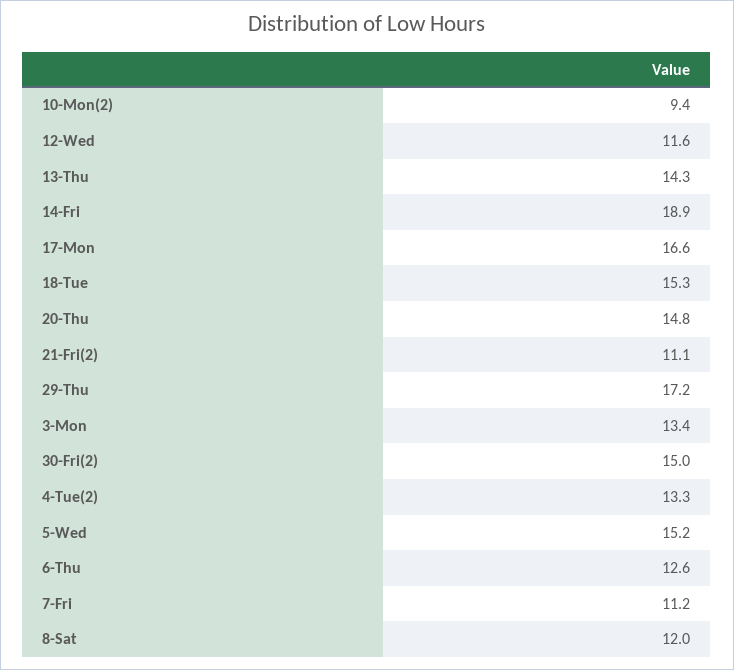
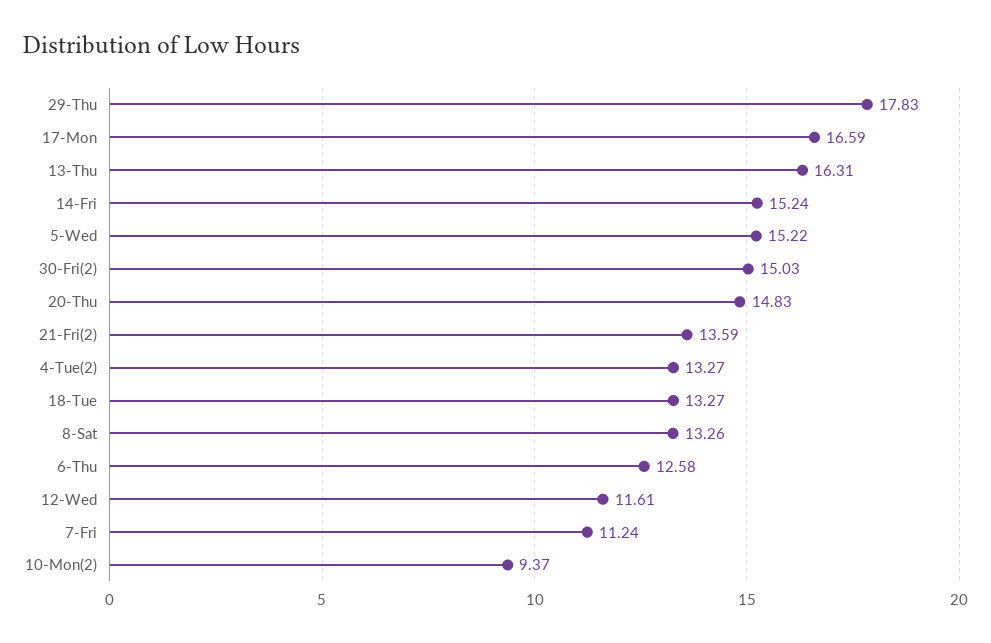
  {
    "10-Mon(2)": 9.37,
    "12-Wed": 11.61,
-   "13-Thu": 14.3,
+   "13-Thu": 16.31,
-   "14-Fri": 18.9,
+   "14-Fri": 15.24,
    "17-Mon": 16.59,
-   "18-Tue": 15.3,
+   "18-Tue": 13.27,
    "20-Thu": 14.83,
-   "21-Fri(2)": 11.1,
+   "21-Fri(2)": 13.59,
-   "29-Thu": 17.2,
+   "29-Thu": 17.83,
-   "3-Mon": 13.4,
    "30-Fri(2)": 15.03,
    "4-Tue(2)": 13.27,
    "5-Wed": 15.22,
    "6-Thu": 12.58,
    "7-Fri": 11.24,
-   "8-Sat": 12
+   "8-Sat": 13.26
  }

